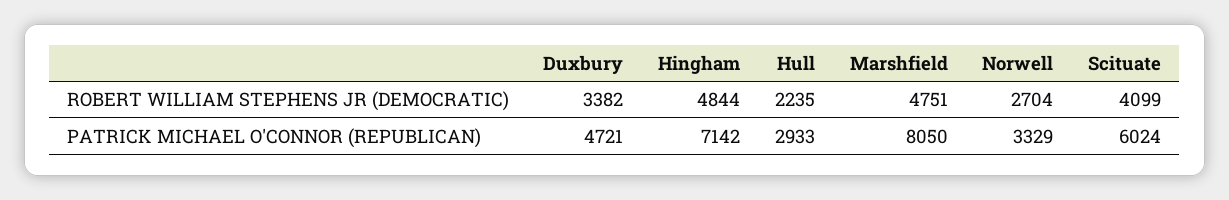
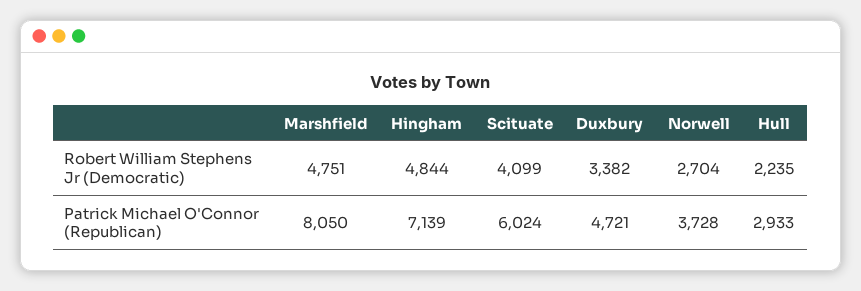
  {
    "Duxbury": {
      "ROBERT WILLIAM STEPHENS JR (DEMOCRATIC)": 3382,
      "PATRICK MICHAEL O'CONNOR (REPUBLICAN)": 4721
    },
    "Hingham": {
      "ROBERT WILLIAM STEPHENS JR (DEMOCRATIC)": 4844,
-     "PATRICK MICHAEL O'CONNOR (REPUBLICAN)": 7142
+     "PATRICK MICHAEL O'CONNOR (REPUBLICAN)": 7139
    },
    "Hull": {
      "ROBERT WILLIAM STEPHENS JR (DEMOCRATIC)": 2235,
      "PATRICK MICHAEL O'CONNOR (REPUBLICAN)": 2933
    },
    "Marshfield": {
      "ROBERT WILLIAM STEPHENS JR (DEMOCRATIC)": 4751,
      "PATRICK MICHAEL O'CONNOR (REPUBLICAN)": 8050
    },
    "Norwell": {
      "ROBERT WILLIAM STEPHENS JR (DEMOCRATIC)": 2704,
-     "PATRICK MICHAEL O'CONNOR (REPUBLICAN)": 3329
+     "PATRICK MICHAEL O'CONNOR (REPUBLICAN)": 3728
    },
    "Scituate": {
      "ROBERT WILLIAM STEPHENS JR (DEMOCRATIC)": 4099,
      "PATRICK MICHAEL O'CONNOR (REPUBLICAN)": 6024
    }
  }

